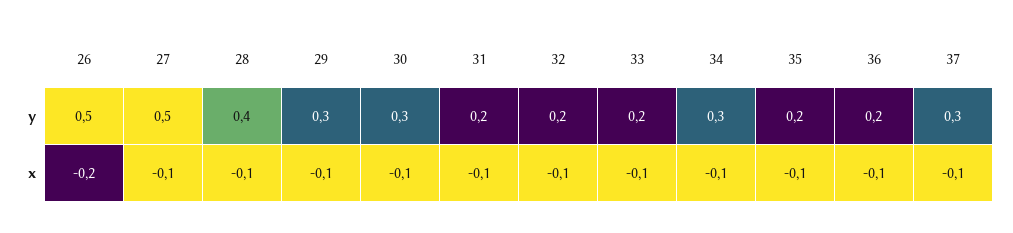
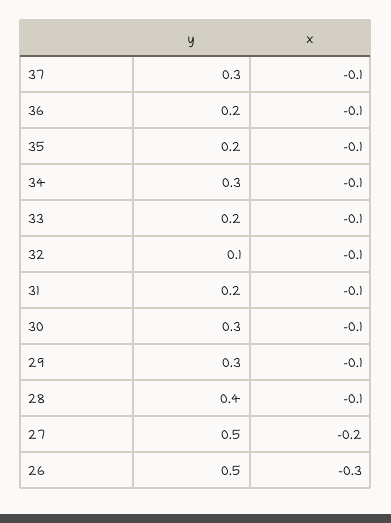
  {
    "26": {
      "y": 0.5,
-     "x": -0.2
+     "x": -0.3
    },
    "27": {
      "y": 0.5,
-     "x": -0.1
+     "x": -0.2
    },
    "28": {
      "y": 0.4,
      "x": -0.1
    },
    "29": {
      "y": 0.3,
      "x": -0.1
    },
    "30": {
      "y": 0.3,
      "x": -0.1
    },
    "31": {
      "y": 0.2,
      "x": -0.1
    },
    "32": {
-     "y": 0.2,
+     "y": 0.1,
      "x": -0.1
    },
    "33": {
      "y": 0.2,
      "x": -0.1
    },
    "34": {
      "y": 0.3,
      "x": -0.1
    },
    "35": {
      "y": 0.2,
      "x": -0.1
    },
    "36": {
      "y": 0.2,
      "x": -0.1
    },
    "37": {
      "y": 0.3,
      "x": -0.1
    }
  }

